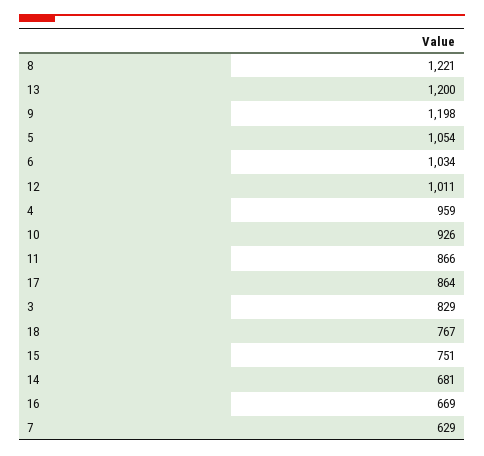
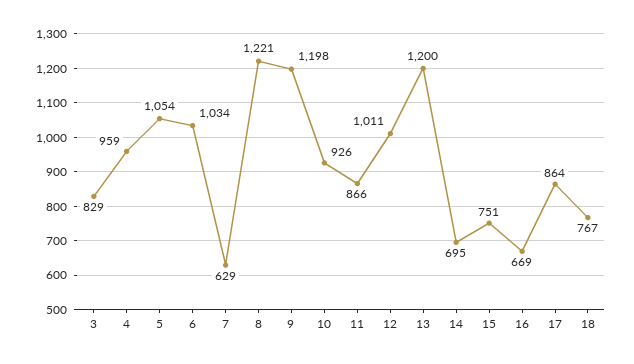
  {
    "8": 1221,
    "13": 1200,
    "9": 1198,
    "5": 1054,
    "6": 1034,
    "12": 1011,
    "4": 959,
    "10": 926,
    "11": 866,
    "17": 864,
    "3": 829,
    "18": 767,
    "15": 751,
-   "14": 681,
+   "14": 695,
    "16": 669,
    "7": 629
  }

